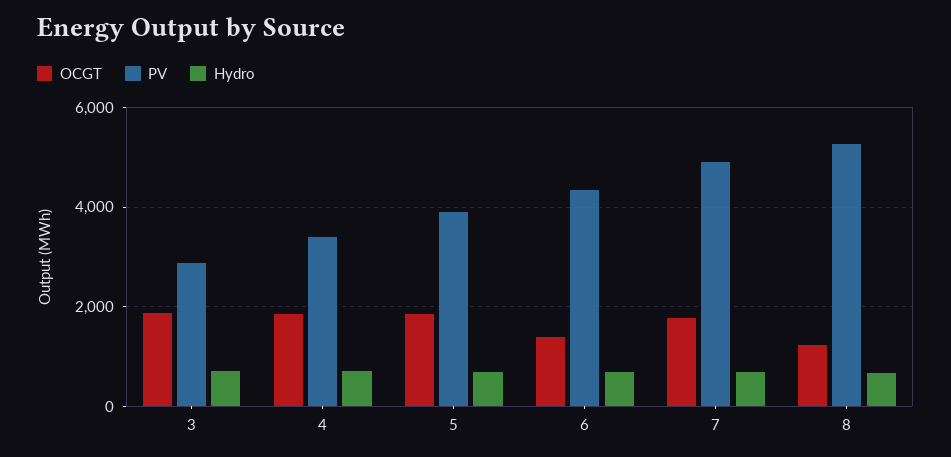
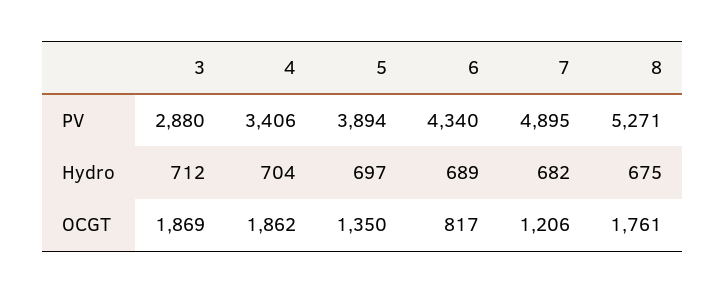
  {
    "OCGT": {
      "3": 1869,
      "4": 1862,
-     "5": 1800,
+     "5": 1350,
-     "6": 1400,
+     "6": 817,
-     "7": 1800,
+     "7": 1206,
-     "8": 1200
+     "8": 1761
    },
    "PV": {
      "3": 2880,
      "4": 3406,
      "5": 3894,
      "6": 4340,
      "7": 4895,
      "8": 5271
    },
    "Hydro": {
      "3": 712,
      "4": 704,
      "5": 697,
      "6": 689,
      "7": 682,
      "8": 675
    }
  }

